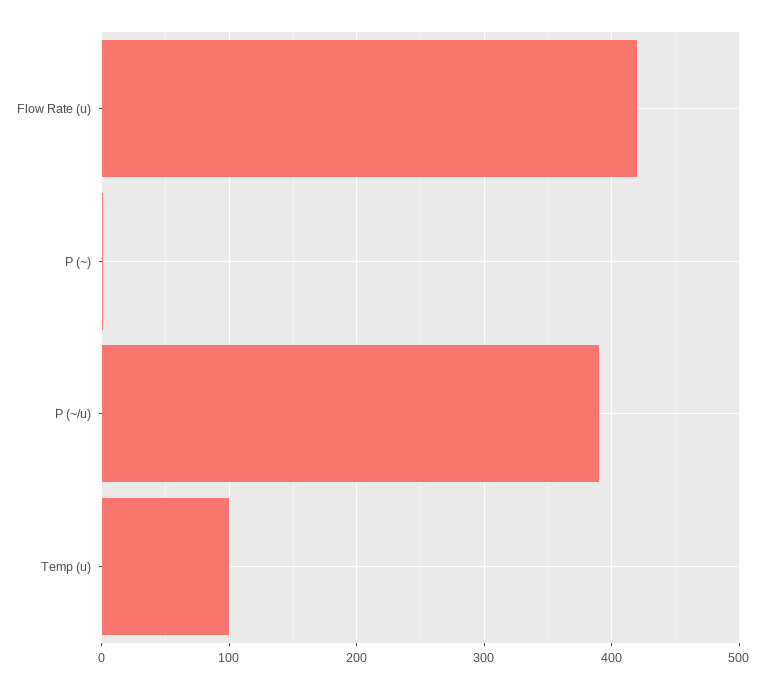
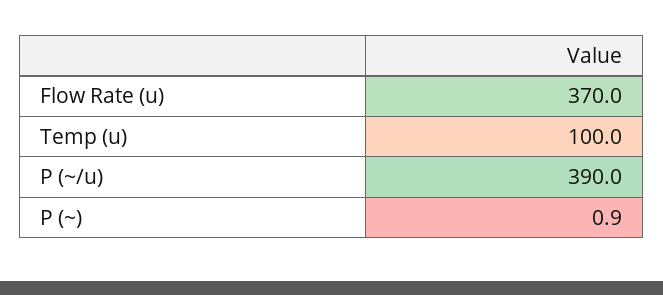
  {
-   "Flow Rate (u)": 420,
+   "Flow Rate (u)": 370,
    "P (~)": 0.9,
    "P (~/u)": 390,
    "Temp (u)": 100
  }

